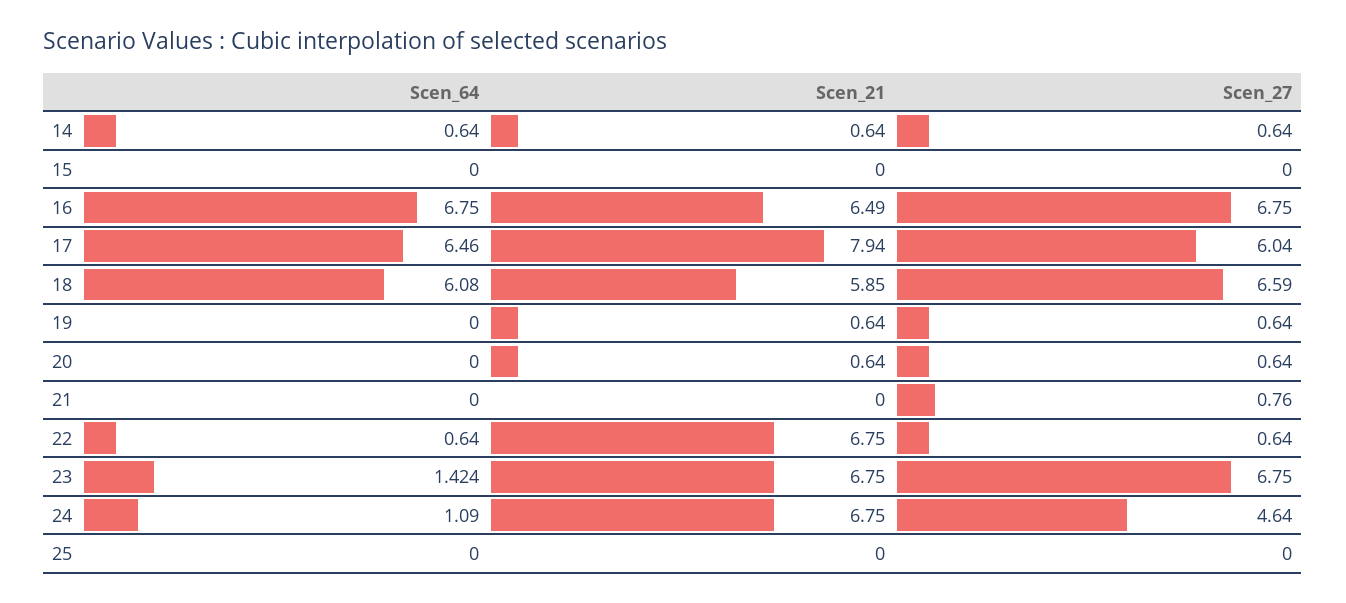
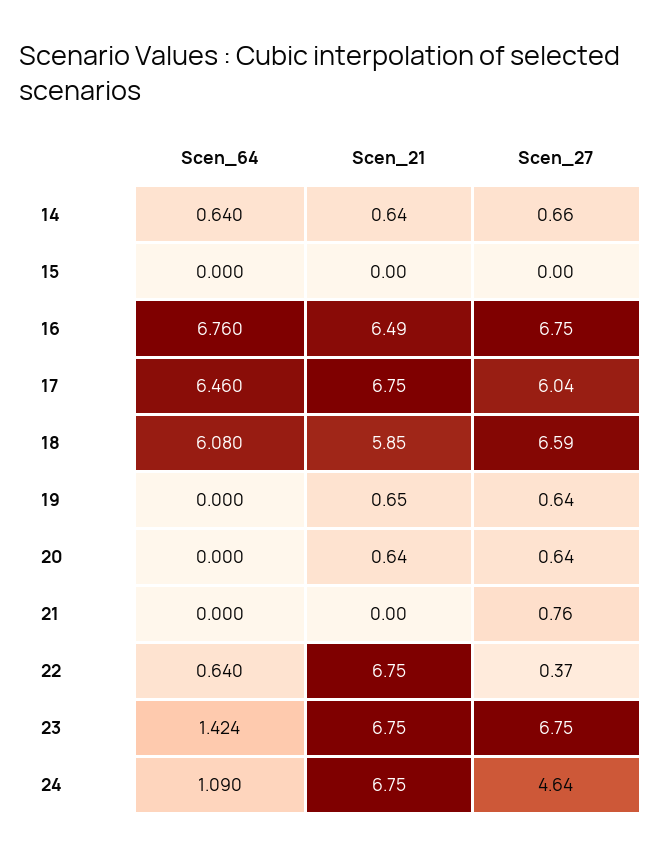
  {
    "Scen_64": {
      "14": 0.64,
      "15": 0,
-     "16": 6.75,
+     "16": 6.76,
      "17": 6.46,
      "18": 6.08,
      "19": 0,
      "20": 0,
      "21": 0,
      "22": 0.64,
      "23": 1.424,
-     "24": 1.09,
+     "24": 1.09
-     "25": 0
    },
    "Scen_21": {
      "14": 0.64,
      "15": 0,
      "16": 6.49,
-     "17": 7.94,
+     "17": 6.75,
      "18": 5.85,
-     "19": 0.64,
+     "19": 0.65,
      "20": 0.64,
      "21": 0,
      "22": 6.75,
      "23": 6.75,
-     "24": 6.75,
+     "24": 6.75
-     "25": 0
    },
    "Scen_27": {
-     "14": 0.64,
+     "14": 0.66,
      "15": 0,
      "16": 6.75,
      "17": 6.04,
      "18": 6.59,
      "19": 0.64,
      "20": 0.64,
      "21": 0.76,
-     "22": 0.64,
+     "22": 0.37,
      "23": 6.75,
-     "24": 4.64,
+     "24": 4.64
-     "25": 0
    }
  }

